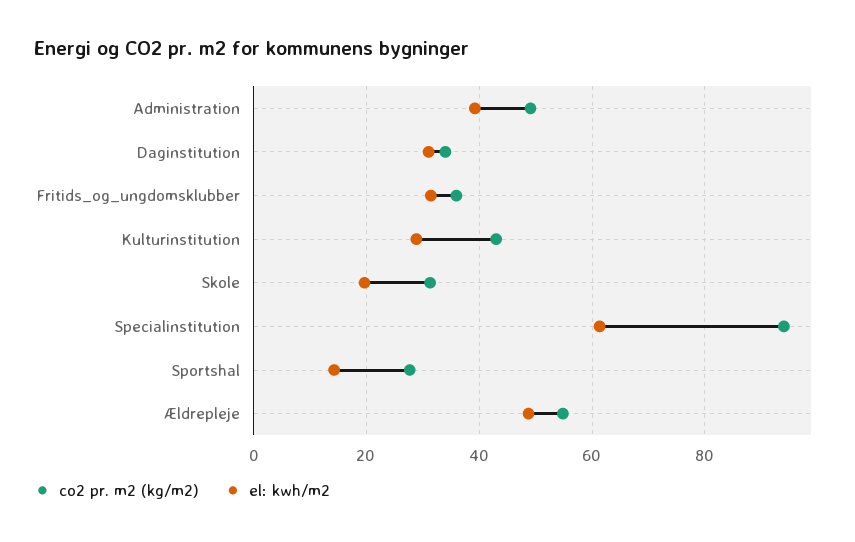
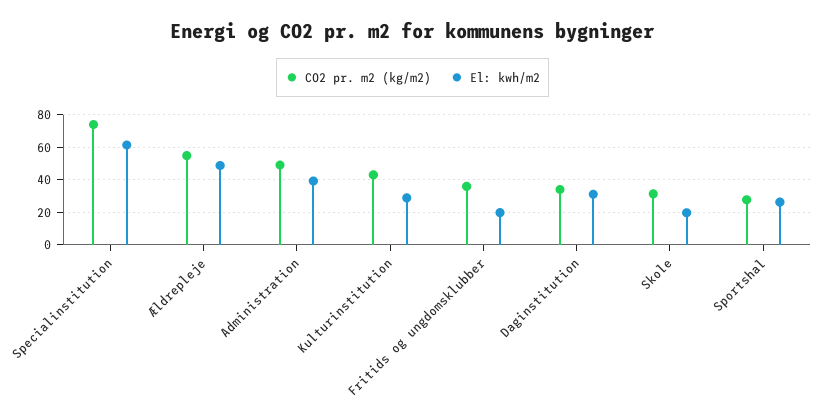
  {
    "co2 pr. m2 (kg/m2)": {
      "Administration": 50,
      "Daginstitution": 34,
      "Fritids_og_ungdomsklubber": 36,
      "Kulturinstitution": 42,
      "Skole": 32,
-     "Specialinstitution": 94,
+     "Specialinstitution": 75,
      "Sportshal": 28,
      "Ældrepleje": 54
    },
    "el: kwh/m2": {
      "Administration": 40,
      "Daginstitution": 32,
-     "Fritids_og_ungdomsklubber": 32,
+     "Fritids_og_ungdomsklubber": 20,
      "Kulturinstitution": 28,
      "Skole": 20,
      "Specialinstitution": 62,
-     "Sportshal": 14,
+     "Sportshal": 25,
      "Ældrepleje": 48
    }
  }

